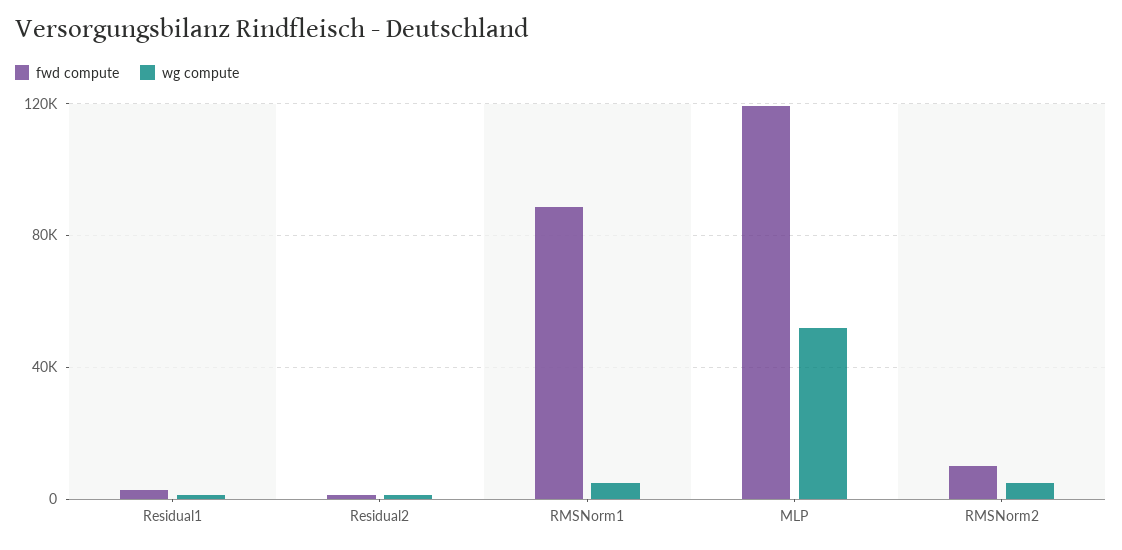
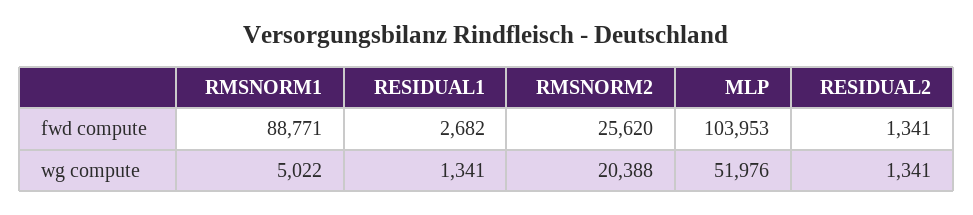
  {
    "fwd compute": {
      "Residual1": 2682,
      "Residual2": 1341,
      "RMSNorm1": 88771,
-     "MLP": 120000,
+     "MLP": 103953,
-     "RMSNorm2": 10000
+     "RMSNorm2": 25620
    },
    "wg compute": {
      "Residual1": 1341,
      "Residual2": 1341,
      "RMSNorm1": 5022,
      "MLP": 51976,
-     "RMSNorm2": 5000
+     "RMSNorm2": 20388
    }
  }

